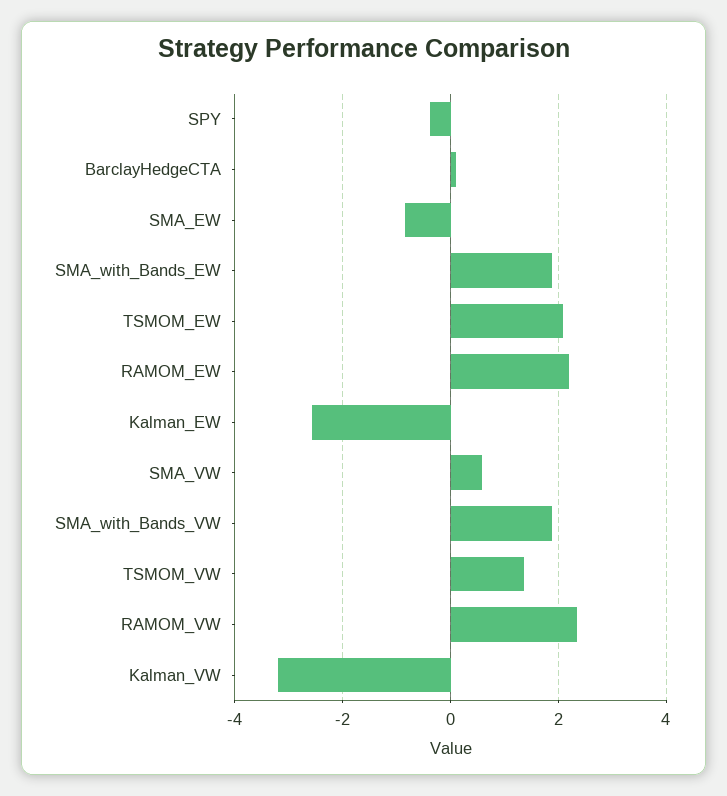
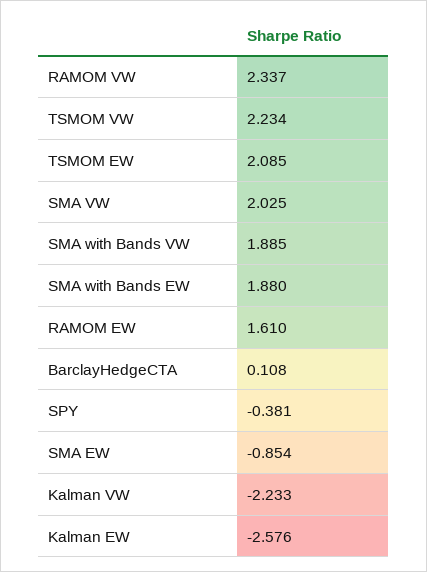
  {
    "SPY": -0.381,
    "BarclayHedgeCTA": 0.108,
    "SMA_EW": -0.854,
    "SMA_with_Bands_EW": 1.88,
    "TSMOM_EW": 2.085,
-   "RAMOM_EW": 2.2,
+   "RAMOM_EW": 1.61,
    "Kalman_EW": -2.576,
-   "SMA_VW": 0.6,
+   "SMA_VW": 2.025,
    "SMA_with_Bands_VW": 1.885,
-   "TSMOM_VW": 1.4,
+   "TSMOM_VW": 2.234,
    "RAMOM_VW": 2.337,
-   "Kalman_VW": -3.2
+   "Kalman_VW": -2.233
  }

